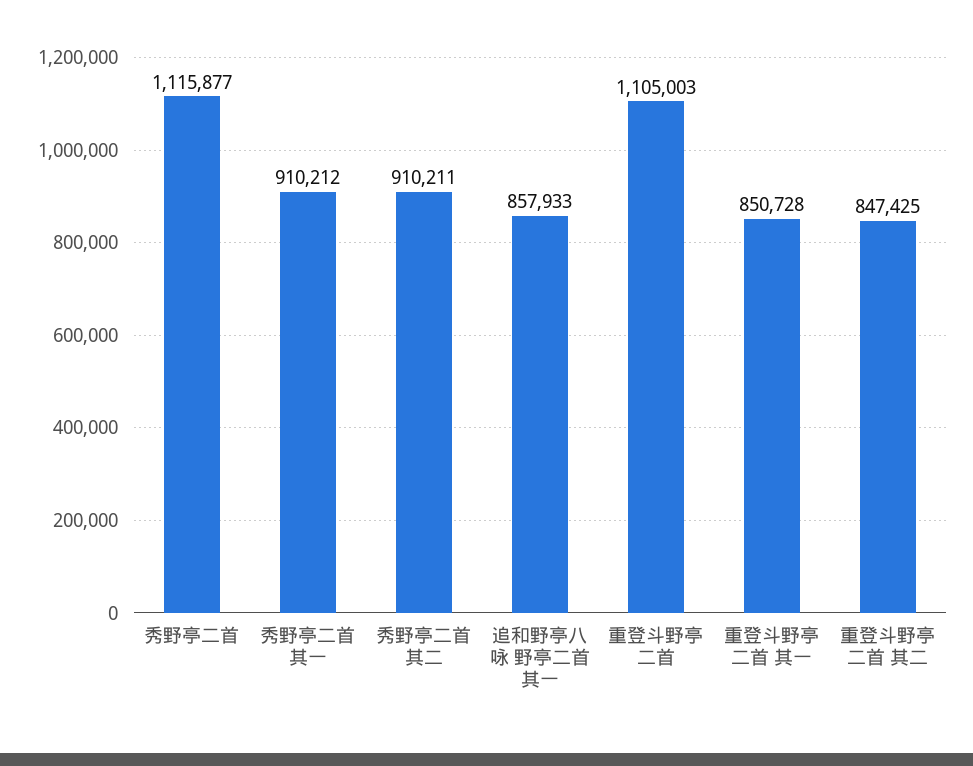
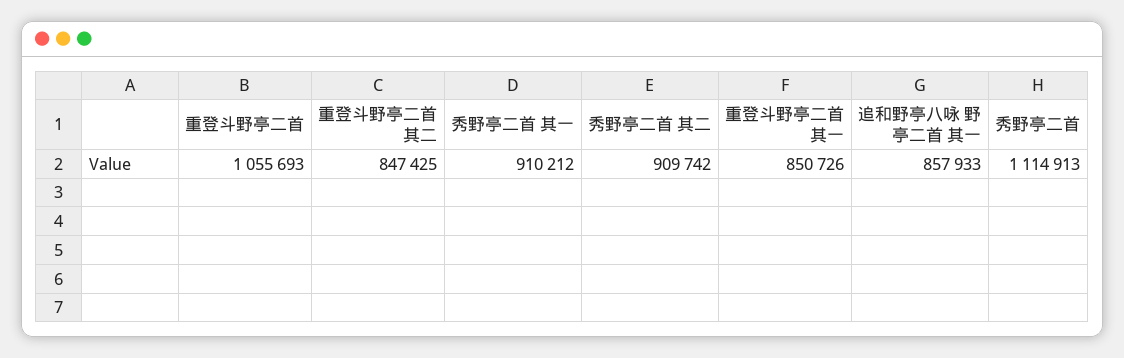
  {
-   "秀野亭二首": 1115877,
+   "秀野亭二首": 1114913,
    "秀野亭二首 其一": 910212,
-   "秀野亭二首 其二": 910211,
+   "秀野亭二首 其二": 909742,
    "追和野亭八咏 野亭二首 其一": 857933,
-   "重登斗野亭二首": 1105003,
+   "重登斗野亭二首": 1055693,
-   "重登斗野亭二首 其一": 850728,
+   "重登斗野亭二首 其一": 850726,
    "重登斗野亭二首 其二": 847425
  }

